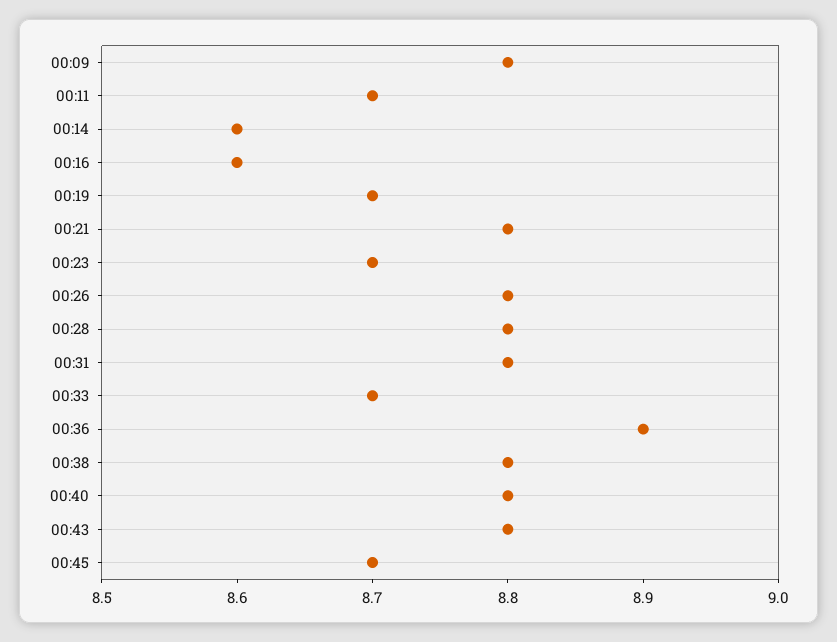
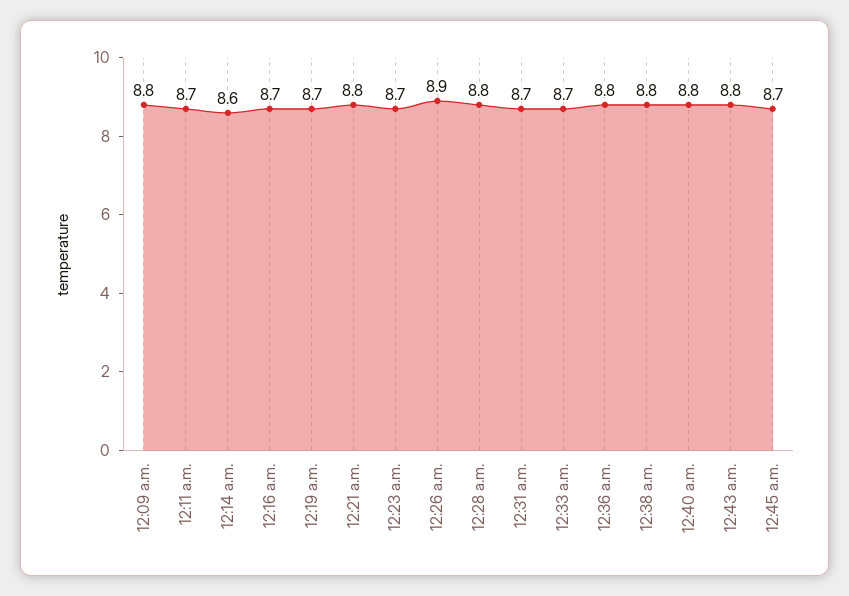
  {
    "00:09": 8.8,
    "00:11": 8.7,
    "00:14": 8.6,
-   "00:16": 8.6,
+   "00:16": 8.7,
    "00:19": 8.7,
    "00:21": 8.8,
    "00:23": 8.7,
-   "00:26": 8.8,
+   "00:26": 8.9,
    "00:28": 8.8,
-   "00:31": 8.8,
+   "00:31": 8.7,
    "00:33": 8.7,
-   "00:36": 8.9,
+   "00:36": 8.8,
    "00:38": 8.8,
    "00:40": 8.8,
    "00:43": 8.8,
    "00:45": 8.7
  }

